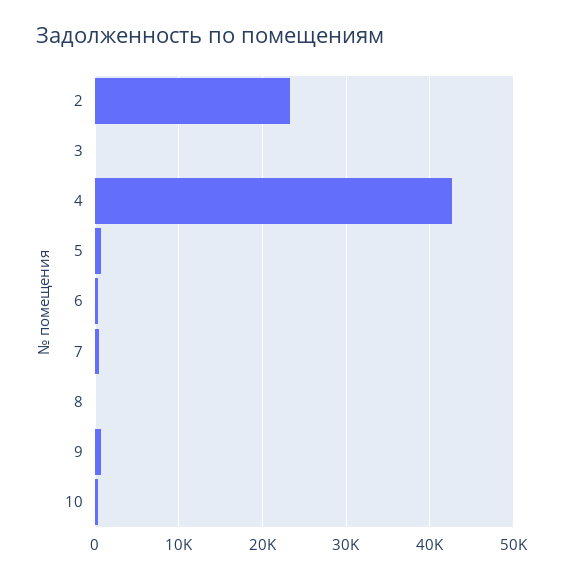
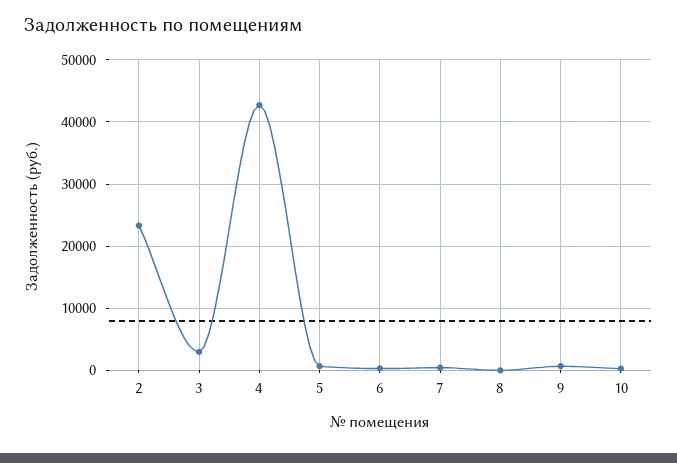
  {
    "2": 23000,
-   "3": 0,
+   "3": 3000,
    "4": 43000,
    "5": 1000,
    "6": 0,
    "7": 0,
    "8": 0,
    "9": 1000,
    "10": 0
  }

